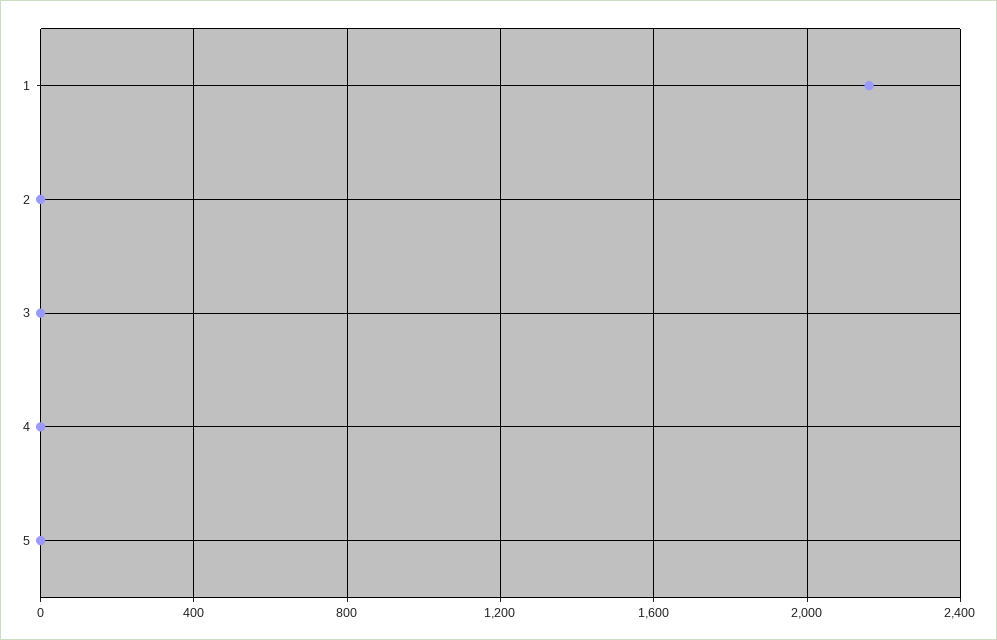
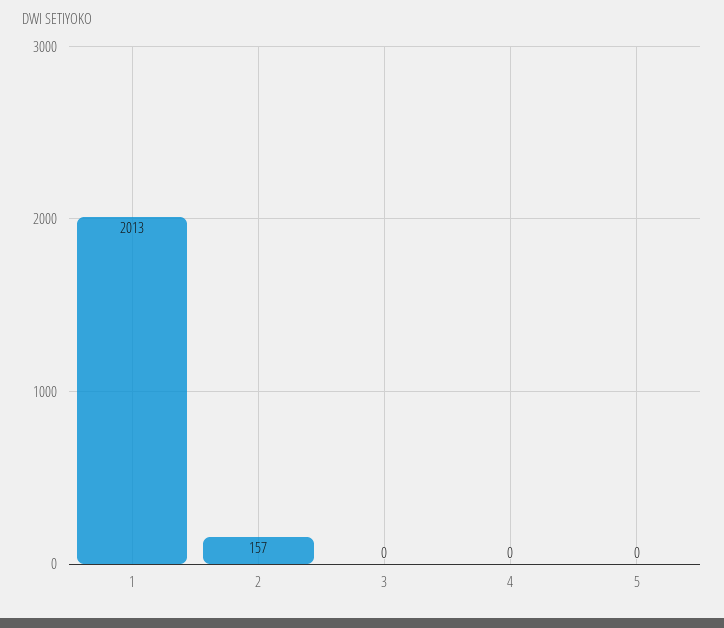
  {
-   "1": 2150,
+   "1": 2013,
-   "2": 0,
+   "2": 157,
    "3": 0,
    "4": 0,
    "5": 0
  }

